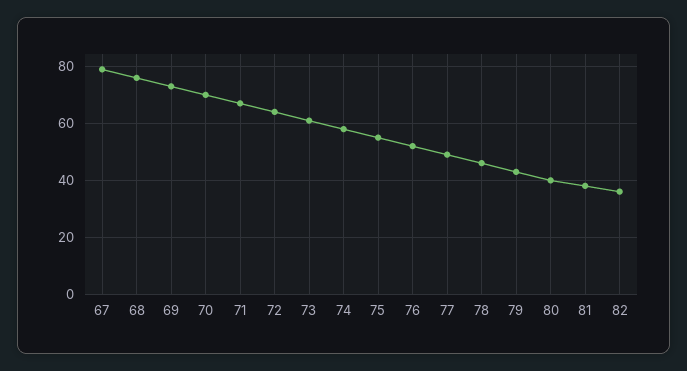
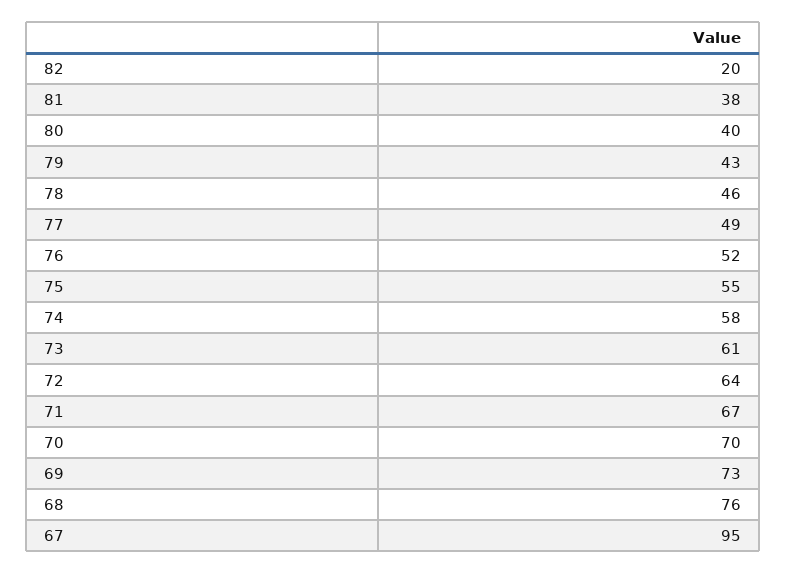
  {
-   "67": 80,
+   "67": 95,
    "68": 76,
    "69": 73,
    "70": 70,
    "71": 67,
    "72": 64,
    "73": 61,
    "74": 58,
    "75": 55,
    "76": 52,
    "77": 49,
    "78": 46,
    "79": 43,
    "80": 40,
    "81": 38,
-   "82": 35
+   "82": 20
  }

